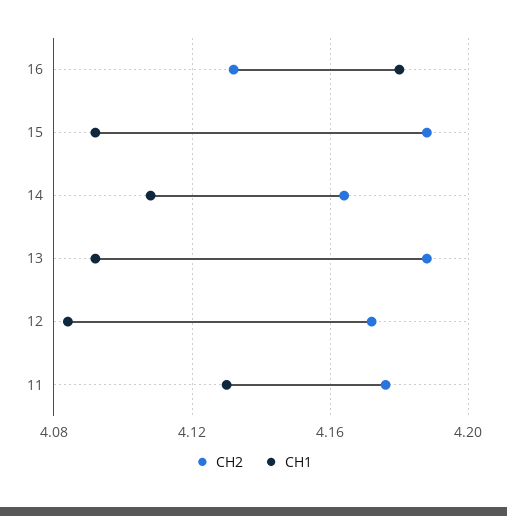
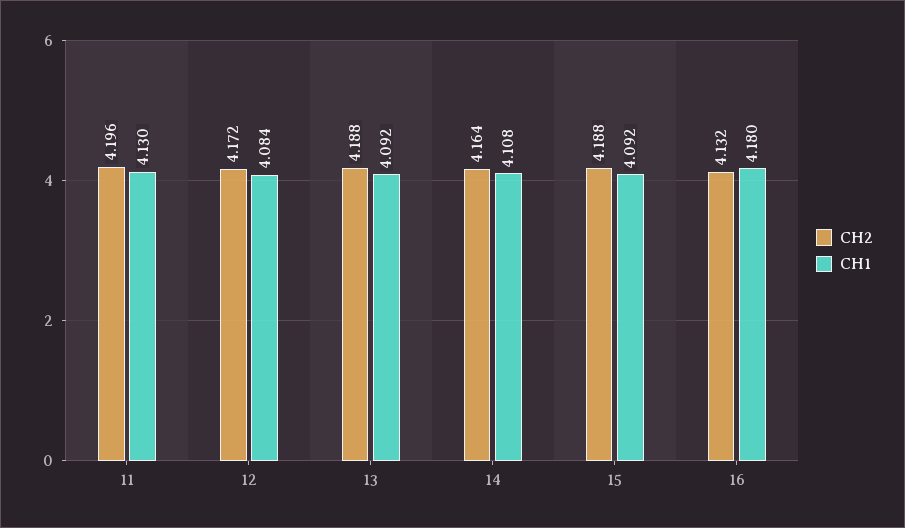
  {
    "CH2": {
      "16": 4.132,
      "15": 4.188,
      "14": 4.164,
      "13": 4.188,
      "12": 4.172,
-     "11": 4.175
+     "11": 4.196
    },
    "CH1": {
      "16": 4.18,
      "15": 4.092,
      "14": 4.108,
      "13": 4.092,
      "12": 4.084,
      "11": 4.13
    }
  }

